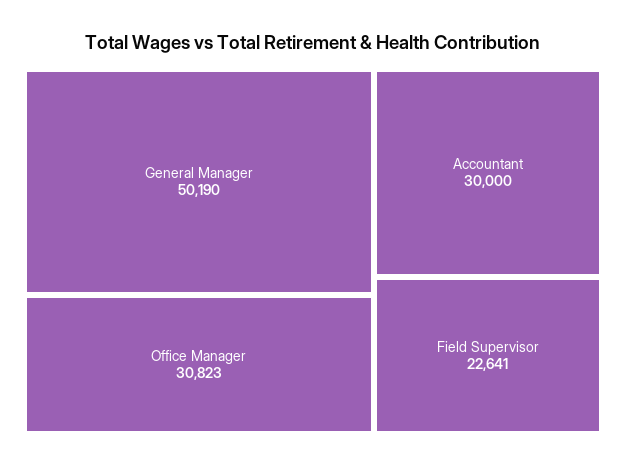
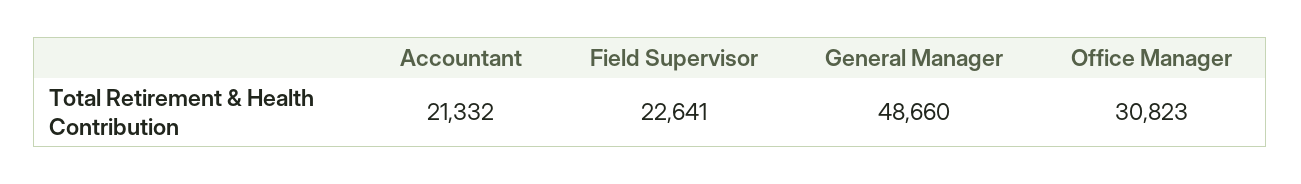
  {
-   "General Manager": 50190,
+   "General Manager": 48660,
    "Office Manager": 30823,
-   "Accountant": 30000,
+   "Accountant": 21332,
    "Field Supervisor": 22641
  }

